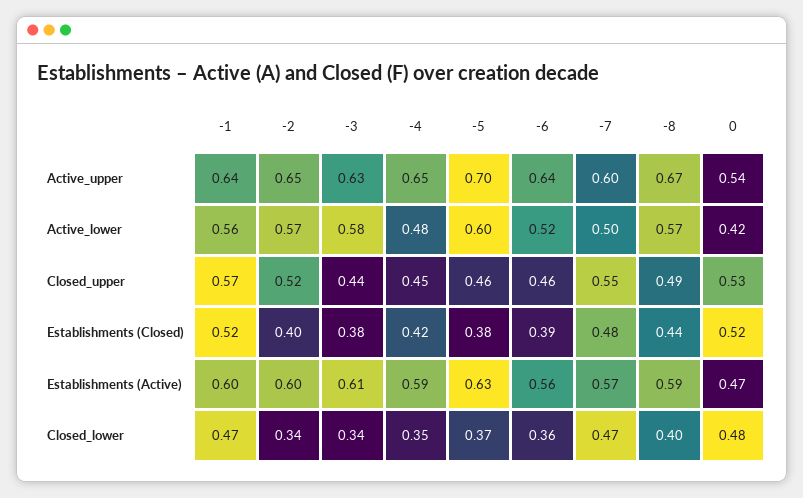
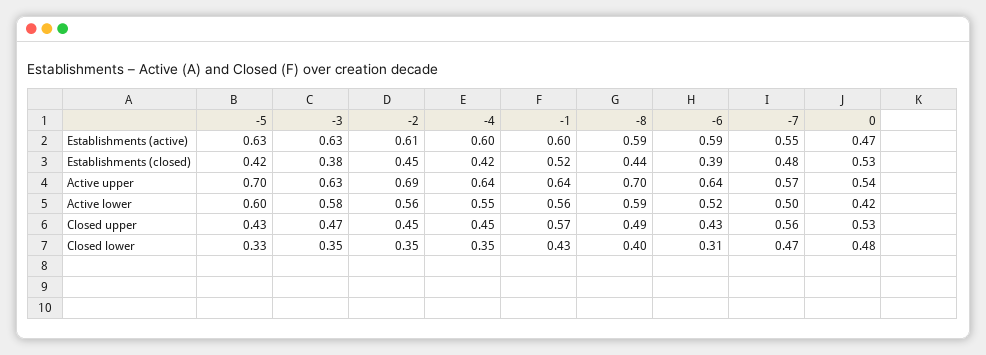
  {
    "-1": {
      "Active_upper": 0.64,
      "Active_lower": 0.56,
      "Closed_upper": 0.57,
      "Establishments (Closed)": 0.52,
      "Establishments (Active)": 0.6,
-     "Closed_lower": 0.47
+     "Closed_lower": 0.43
    },
    "-2": {
-     "Active_upper": 0.65,
+     "Active_upper": 0.69,
-     "Active_lower": 0.57,
+     "Active_lower": 0.56,
-     "Closed_upper": 0.52,
+     "Closed_upper": 0.45,
-     "Establishments (Closed)": 0.4,
+     "Establishments (Closed)": 0.45,
-     "Establishments (Active)": 0.6,
+     "Establishments (Active)": 0.61,
-     "Closed_lower": 0.34
+     "Closed_lower": 0.35
    },
    "-3": {
      "Active_upper": 0.63,
      "Active_lower": 0.58,
-     "Closed_upper": 0.44,
+     "Closed_upper": 0.47,
      "Establishments (Closed)": 0.38,
-     "Establishments (Active)": 0.61,
+     "Establishments (Active)": 0.63,
-     "Closed_lower": 0.34
+     "Closed_lower": 0.35
    },
    "-4": {
-     "Active_upper": 0.65,
+     "Active_upper": 0.64,
-     "Active_lower": 0.48,
+     "Active_lower": 0.55,
      "Closed_upper": 0.45,
      "Establishments (Closed)": 0.42,
-     "Establishments (Active)": 0.59,
+     "Establishments (Active)": 0.6,
      "Closed_lower": 0.35
    },
    "-5": {
      "Active_upper": 0.7,
      "Active_lower": 0.6,
-     "Closed_upper": 0.46,
+     "Closed_upper": 0.43,
-     "Establishments (Closed)": 0.38,
+     "Establishments (Closed)": 0.42,
      "Establishments (Active)": 0.63,
-     "Closed_lower": 0.37
+     "Closed_lower": 0.33
    },
    "-6": {
      "Active_upper": 0.64,
      "Active_lower": 0.52,
-     "Closed_upper": 0.46,
+     "Closed_upper": 0.43,
      "Establishments (Closed)": 0.39,
-     "Establishments (Active)": 0.56,
+     "Establishments (Active)": 0.59,
-     "Closed_lower": 0.36
+     "Closed_lower": 0.31
    },
    "-7": {
-     "Active_upper": 0.6,
+     "Active_upper": 0.57,
      "Active_lower": 0.5,
-     "Closed_upper": 0.55,
+     "Closed_upper": 0.56,
      "Establishments (Closed)": 0.48,
-     "Establishments (Active)": 0.57,
+     "Establishments (Active)": 0.55,
      "Closed_lower": 0.47
    },
    "-8": {
-     "Active_upper": 0.67,
+     "Active_upper": 0.7,
-     "Active_lower": 0.57,
+     "Active_lower": 0.59,
      "Closed_upper": 0.49,
      "Establishments (Closed)": 0.44,
      "Establishments (Active)": 0.59,
      "Closed_lower": 0.4
    },
    "0": {
      "Active_upper": 0.54,
      "Active_lower": 0.42,
      "Closed_upper": 0.53,
-     "Establishments (Closed)": 0.52,
+     "Establishments (Closed)": 0.53,
      "Establishments (Active)": 0.47,
      "Closed_lower": 0.48
    }
  }

